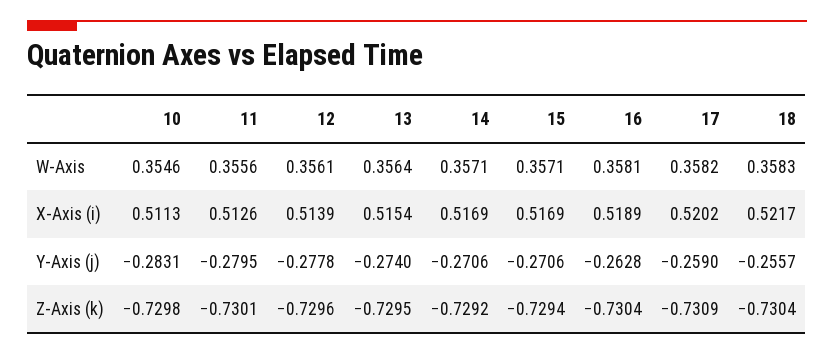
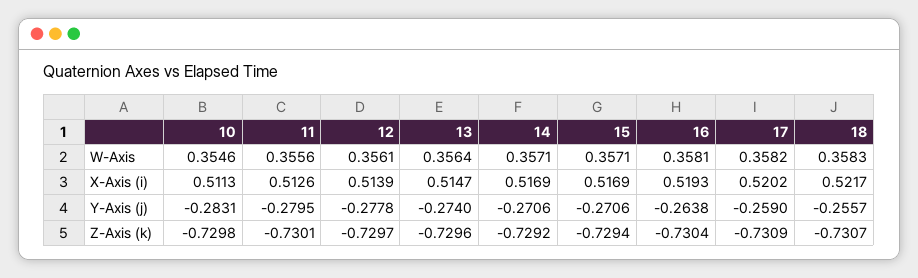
  {
    "10": {
      "W-Axis": 0.3546,
      "X-Axis (i)": 0.5113,
      "Y-Axis (j)": -0.2831,
      "Z-Axis (k)": -0.7298
    },
    "11": {
      "W-Axis": 0.3556,
      "X-Axis (i)": 0.5126,
      "Y-Axis (j)": -0.2795,
      "Z-Axis (k)": -0.7301
    },
    "12": {
      "W-Axis": 0.3561,
      "X-Axis (i)": 0.5139,
      "Y-Axis (j)": -0.2778,
-     "Z-Axis (k)": -0.7296
+     "Z-Axis (k)": -0.7297
    },
    "13": {
      "W-Axis": 0.3564,
-     "X-Axis (i)": 0.5154,
+     "X-Axis (i)": 0.5147,
      "Y-Axis (j)": -0.274,
-     "Z-Axis (k)": -0.7295
+     "Z-Axis (k)": -0.7296
    },
    "14": {
      "W-Axis": 0.3571,
      "X-Axis (i)": 0.5169,
      "Y-Axis (j)": -0.2706,
      "Z-Axis (k)": -0.7292
    },
    "15": {
      "W-Axis": 0.3571,
      "X-Axis (i)": 0.5169,
      "Y-Axis (j)": -0.2706,
      "Z-Axis (k)": -0.7294
    },
    "16": {
      "W-Axis": 0.3581,
-     "X-Axis (i)": 0.5189,
+     "X-Axis (i)": 0.5193,
-     "Y-Axis (j)": -0.2628,
+     "Y-Axis (j)": -0.2638,
      "Z-Axis (k)": -0.7304
    },
    "17": {
      "W-Axis": 0.3582,
      "X-Axis (i)": 0.5202,
      "Y-Axis (j)": -0.259,
      "Z-Axis (k)": -0.7309
    },
    "18": {
      "W-Axis": 0.3583,
      "X-Axis (i)": 0.5217,
      "Y-Axis (j)": -0.2557,
-     "Z-Axis (k)": -0.7304
+     "Z-Axis (k)": -0.7307
    }
  }

